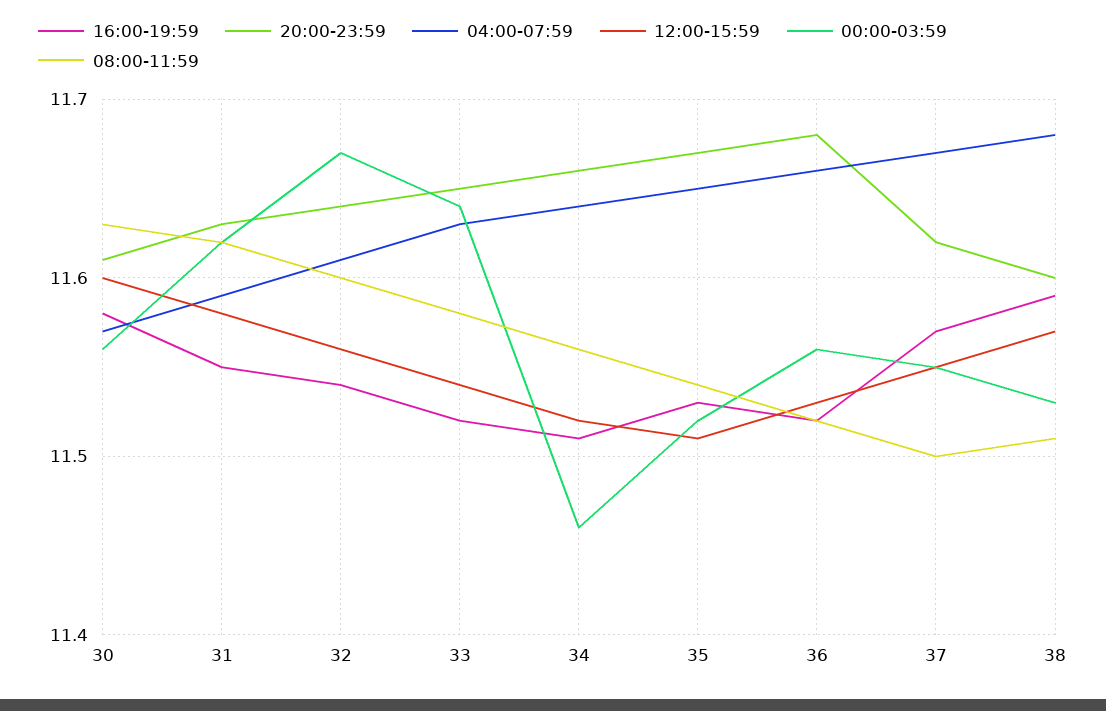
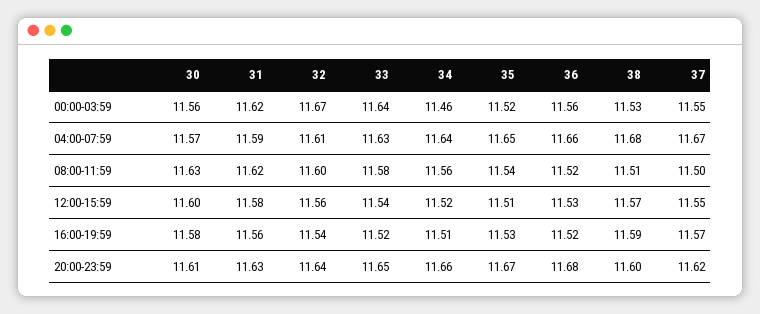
  {
    "16:00-19:59": {
      "30": 11.58,
-     "31": 11.55,
+     "31": 11.56,
      "32": 11.54,
      "33": 11.52,
      "34": 11.51,
      "35": 11.53,
      "36": 11.52,
      "37": 11.57,
      "38": 11.59
    },
    "20:00-23:59": {
      "30": 11.61,
      "31": 11.63,
      "32": 11.64,
      "33": 11.65,
      "34": 11.66,
      "35": 11.67,
      "36": 11.68,
      "37": 11.62,
      "38": 11.6
    },
    "04:00-07:59": {
      "30": 11.57,
      "31": 11.59,
      "32": 11.61,
      "33": 11.63,
      "34": 11.64,
      "35": 11.65,
      "36": 11.66,
      "37": 11.67,
      "38": 11.68
    },
    "12:00-15:59": {
      "30": 11.6,
      "31": 11.58,
      "32": 11.56,
      "33": 11.54,
      "34": 11.52,
      "35": 11.51,
      "36": 11.53,
      "37": 11.55,
      "38": 11.57
    },
    "00:00-03:59": {
      "30": 11.56,
      "31": 11.62,
      "32": 11.67,
      "33": 11.64,
      "34": 11.46,
      "35": 11.52,
      "36": 11.56,
      "37": 11.55,
      "38": 11.53
    },
    "08:00-11:59": {
      "30": 11.63,
      "31": 11.62,
      "32": 11.6,
      "33": 11.58,
      "34": 11.56,
      "35": 11.54,
      "36": 11.52,
      "37": 11.5,
      "38": 11.51
    }
  }

